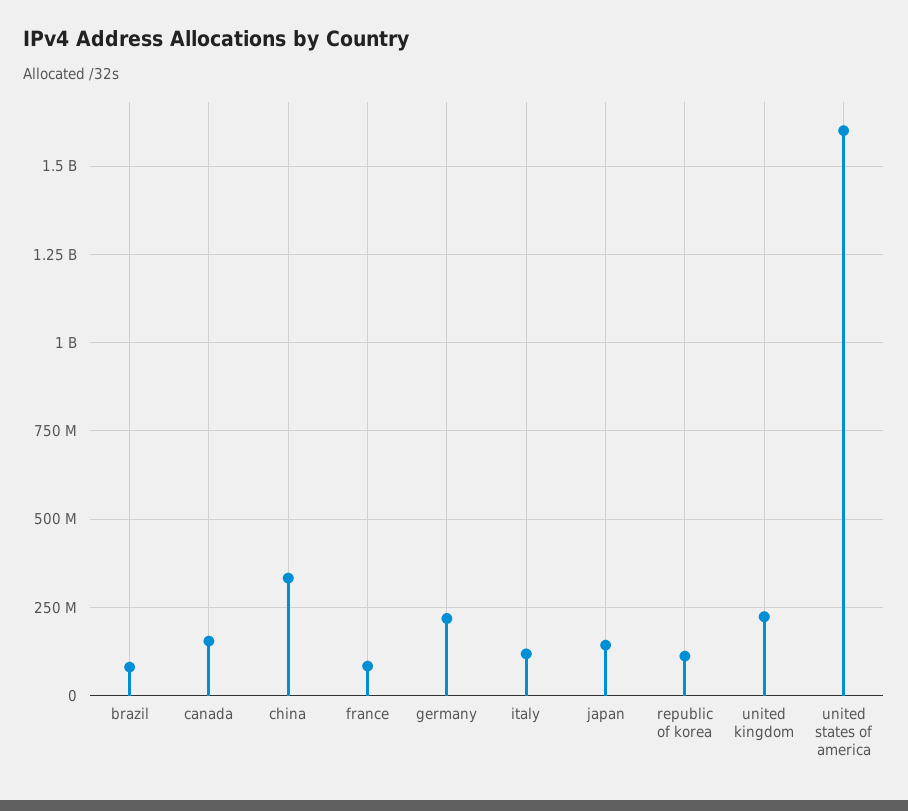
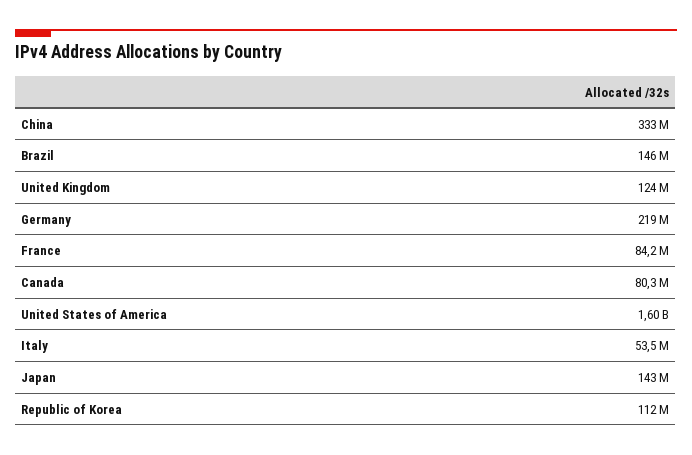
  {
-   "brazil": 75000000,
+   "brazil": 146000000,
-   "canada": 150000000,
+   "canada": 80300000,
    "china": 333000000,
    "france": 84200000,
    "germany": 219000000,
-   "italy": 125000000,
+   "italy": 53500000,
    "japan": 143000000,
    "republic of korea": 112000000,
-   "united kingdom": 225000000,
+   "united kingdom": 124000000,
    "united states of america": 1600000000
  }

